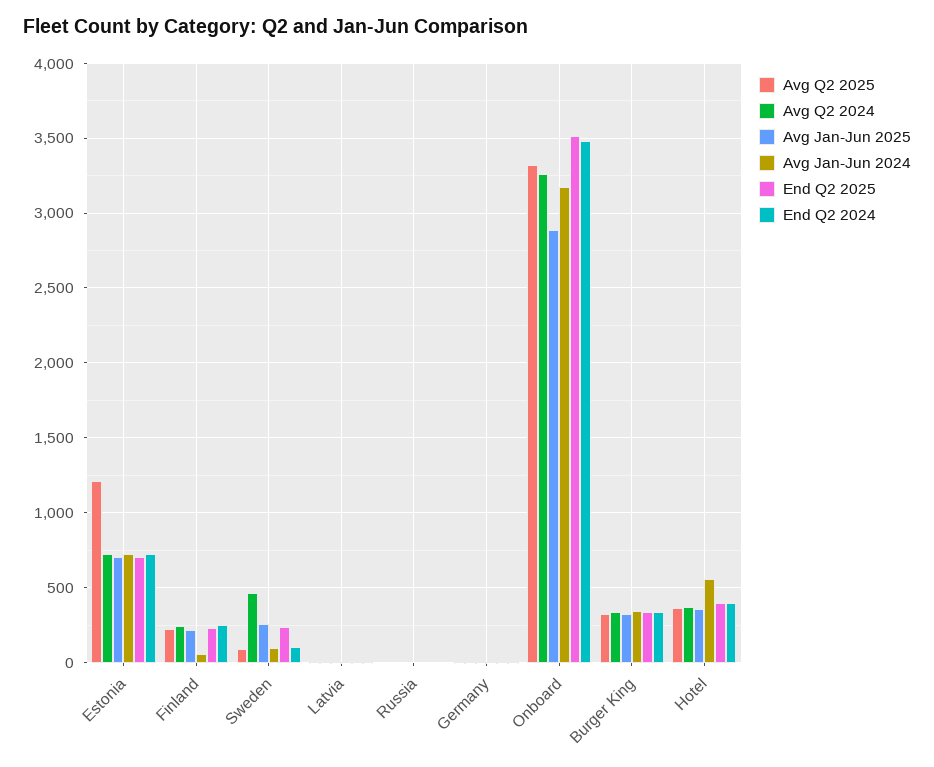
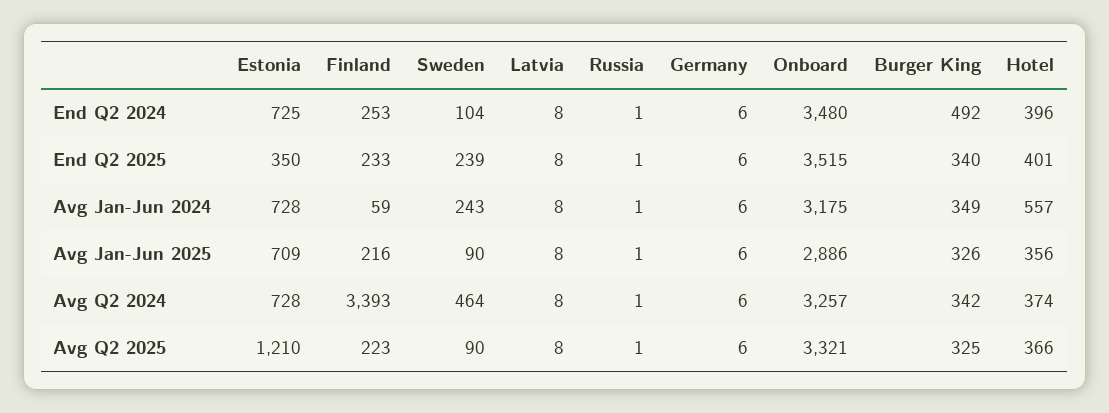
  {
    "Avg Q2 2025": {
      "Estonia": 1210,
      "Finland": 223,
      "Sweden": 90,
      "Latvia": 8,
      "Russia": 1,
      "Germany": 6,
      "Onboard": 3321,
      "Burger King": 325,
      "Hotel": 366
    },
    "Avg Q2 2024": {
      "Estonia": 728,
-     "Finland": 250,
+     "Finland": 3393,
      "Sweden": 464,
      "Latvia": 8,
      "Russia": 1,
      "Germany": 6,
      "Onboard": 3257,
      "Burger King": 342,
      "Hotel": 374
    },
    "Avg Jan-Jun 2025": {
      "Estonia": 709,
      "Finland": 216,
-     "Sweden": 250,
+     "Sweden": 90,
      "Latvia": 8,
      "Russia": 1,
      "Germany": 6,
      "Onboard": 2886,
      "Burger King": 326,
      "Hotel": 356
    },
    "Avg Jan-Jun 2024": {
      "Estonia": 728,
      "Finland": 59,
-     "Sweden": 100,
+     "Sweden": 243,
      "Latvia": 8,
      "Russia": 1,
      "Germany": 6,
      "Onboard": 3175,
      "Burger King": 349,
      "Hotel": 557
    },
    "End Q2 2025": {
-     "Estonia": 700,
+     "Estonia": 350,
      "Finland": 233,
      "Sweden": 239,
      "Latvia": 8,
      "Russia": 1,
      "Germany": 6,
      "Onboard": 3515,
      "Burger King": 340,
      "Hotel": 401
    },
    "End Q2 2024": {
      "Estonia": 725,
      "Finland": 253,
      "Sweden": 104,
      "Latvia": 8,
      "Russia": 1,
      "Germany": 6,
      "Onboard": 3480,
-     "Burger King": 350,
+     "Burger King": 492,
      "Hotel": 396
    }
  }

